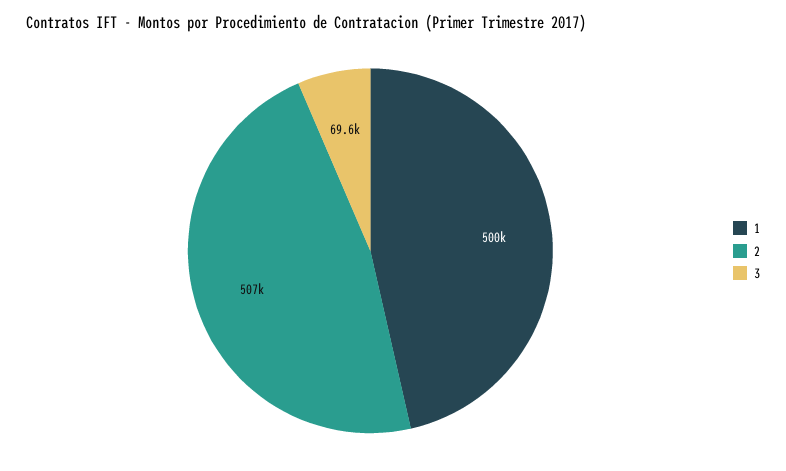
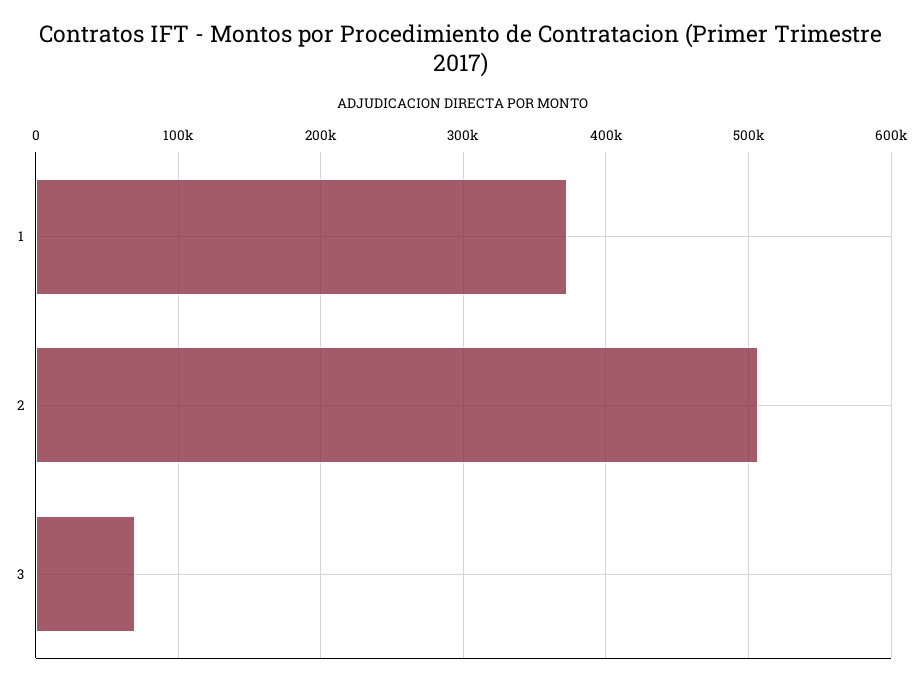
  {
-   "1": 500000,
+   "1": 370000,
    "2": 507000,
    "3": 69600
  }

